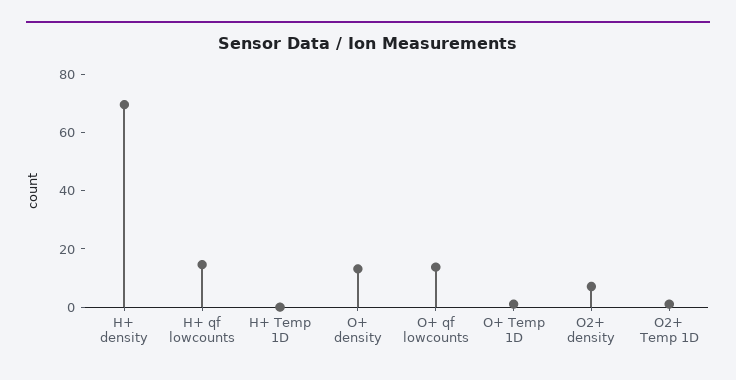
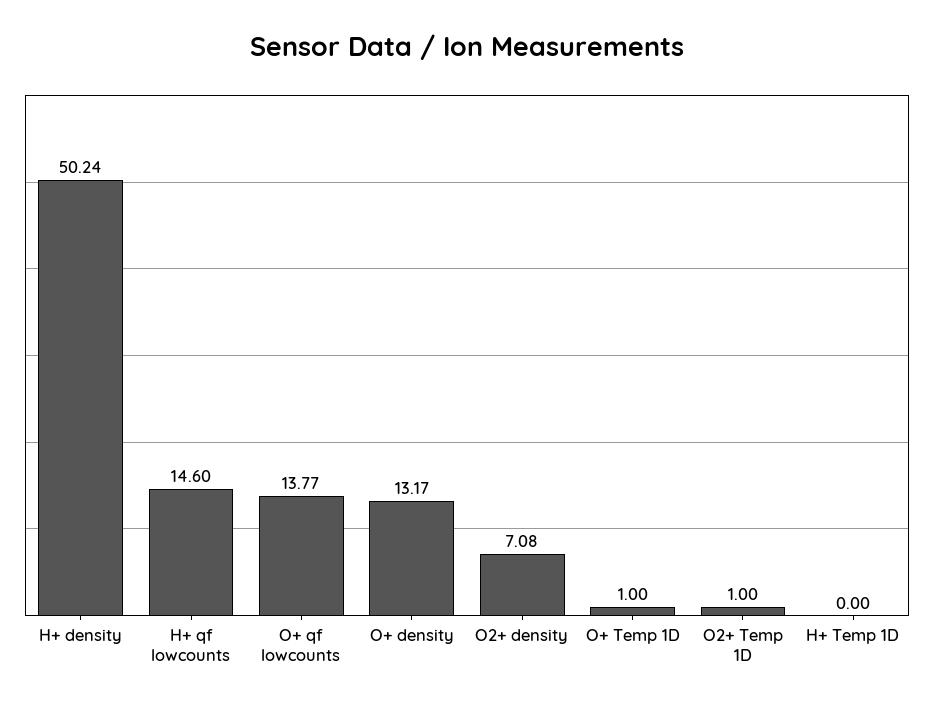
  {
-   "H+ density": 70,
+   "H+ density": 50.24,
    "H+ qf lowcounts": 14.6,
    "H+ Temp 1D": 0,
    "O+ density": 13.17,
    "O+ qf lowcounts": 13.77,
    "O+ Temp 1D": 1,
    "O2+ density": 7.08,
    "O2+ Temp 1D": 1
  }

